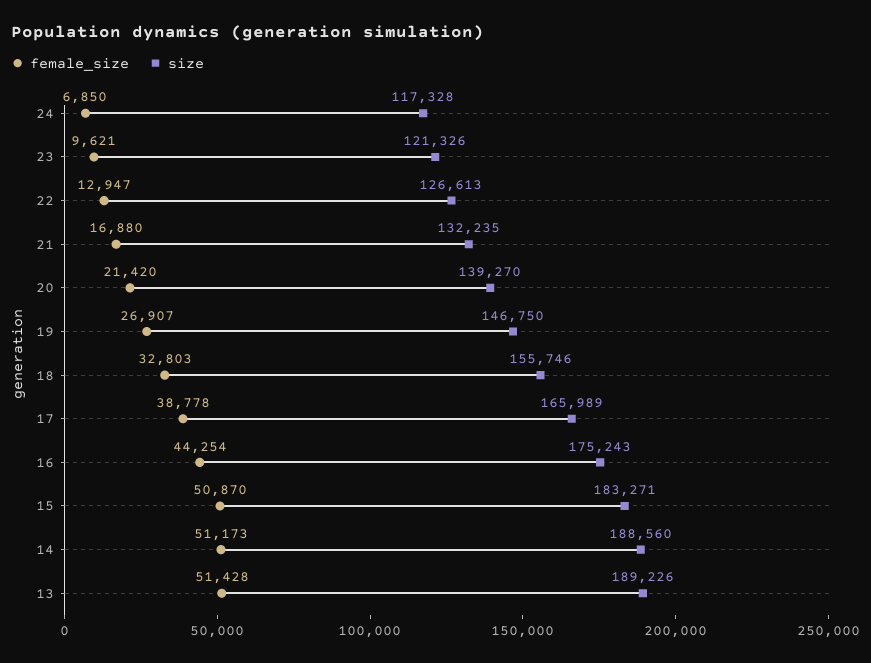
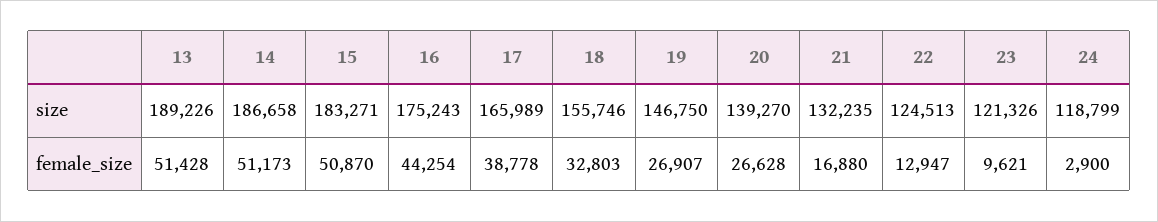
  {
    "female_size": {
-     "24": 6850,
+     "24": 2900,
      "23": 9621,
      "22": 12947,
      "21": 16880,
-     "20": 21420,
+     "20": 26628,
      "19": 26907,
      "18": 32803,
      "17": 38778,
      "16": 44254,
      "15": 50870,
      "14": 51173,
      "13": 51428
    },
    "size": {
-     "24": 117328,
+     "24": 118799,
      "23": 121326,
-     "22": 126613,
+     "22": 124513,
      "21": 132235,
      "20": 139270,
      "19": 146750,
      "18": 155746,
      "17": 165989,
      "16": 175243,
      "15": 183271,
-     "14": 188560,
+     "14": 186658,
      "13": 189226
    }
  }

